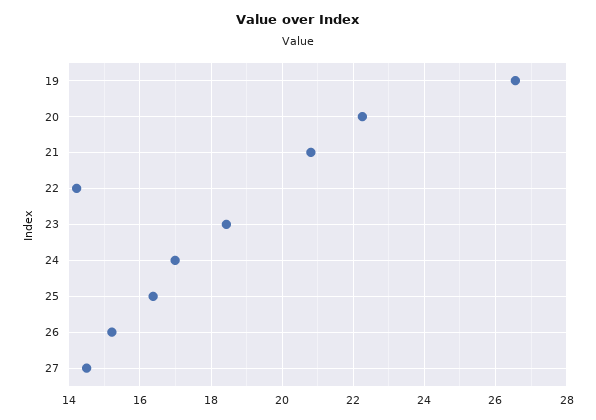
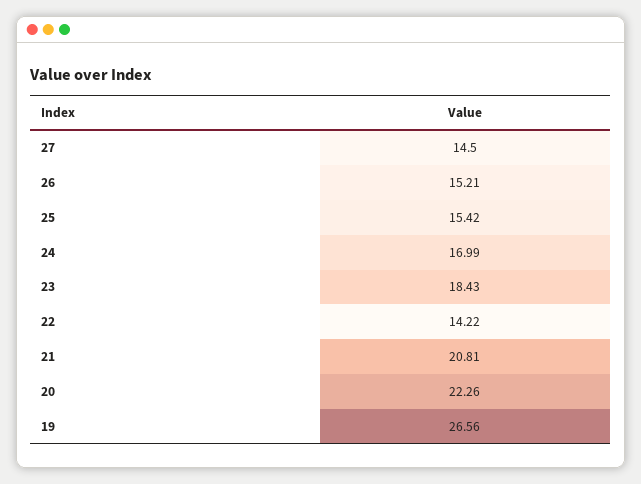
  {
    "19": 26.56,
    "20": 22.26,
    "21": 20.81,
    "22": 14.22,
    "23": 18.43,
    "24": 16.99,
-   "25": 16.4,
+   "25": 15.42,
    "26": 15.21,
    "27": 14.5
  }

